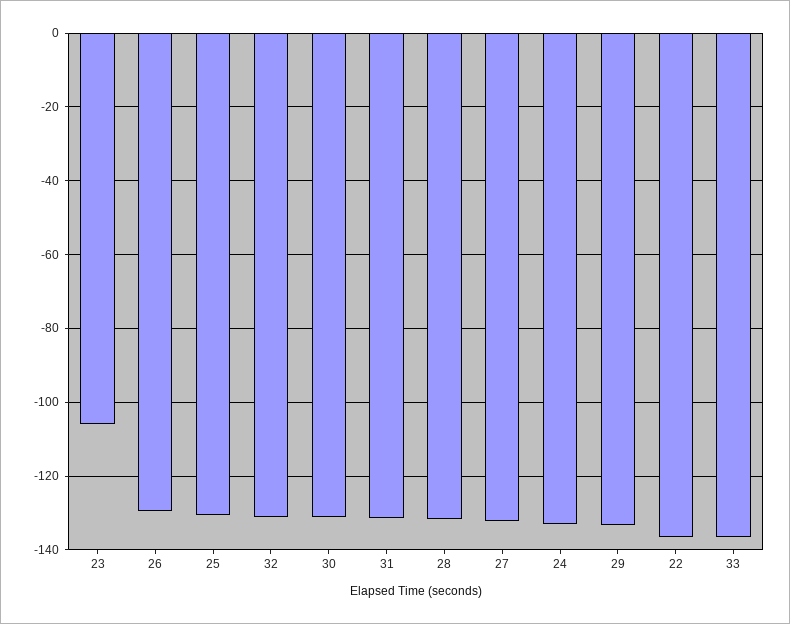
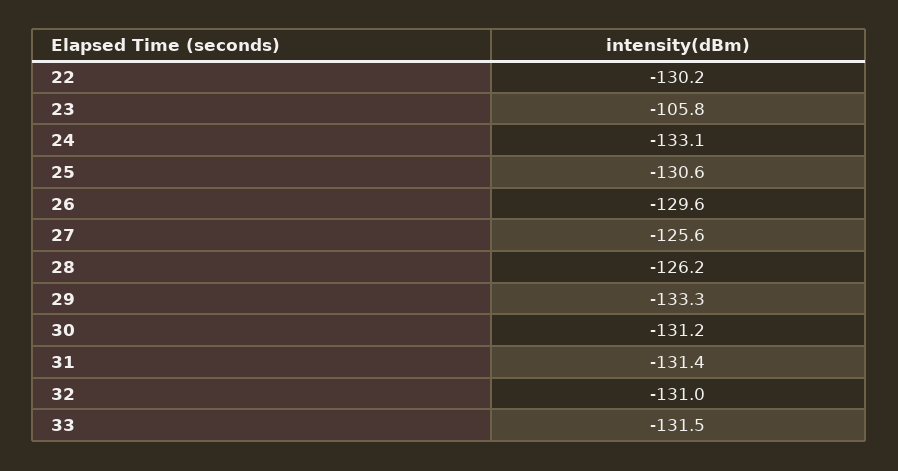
  {
    "23": -105.8,
    "26": -129.6,
    "25": -130.6,
    "32": -131,
    "30": -131.2,
    "31": -131.4,
-   "28": -132,
+   "28": -126.2,
-   "27": -132,
+   "27": -125.6,
    "24": -133.1,
    "29": -133.3,
-   "22": -136,
+   "22": -130.2,
-   "33": -136
+   "33": -131.5
  }

